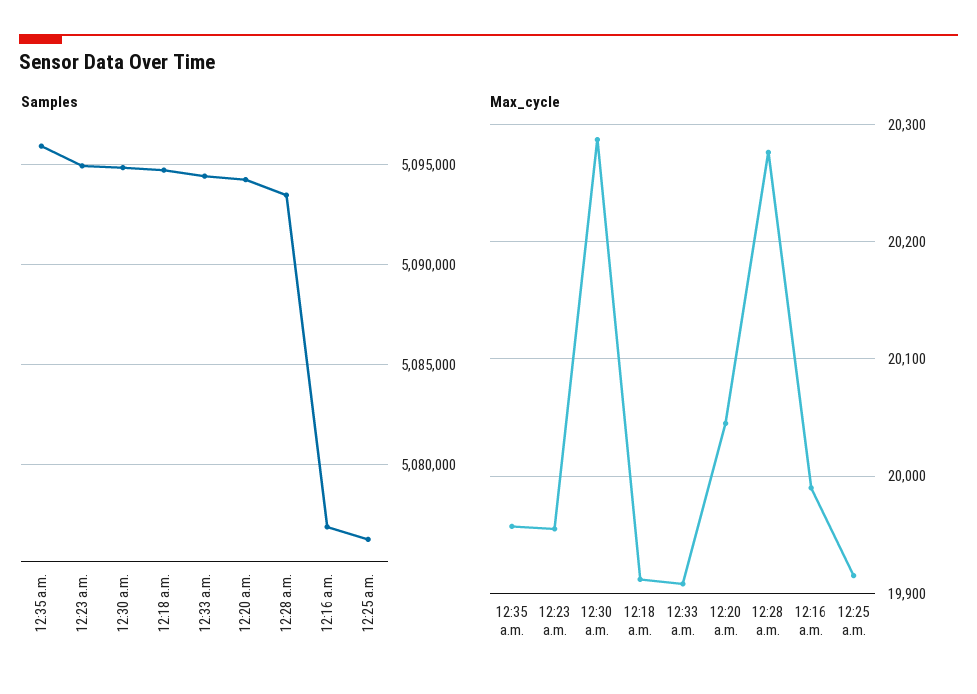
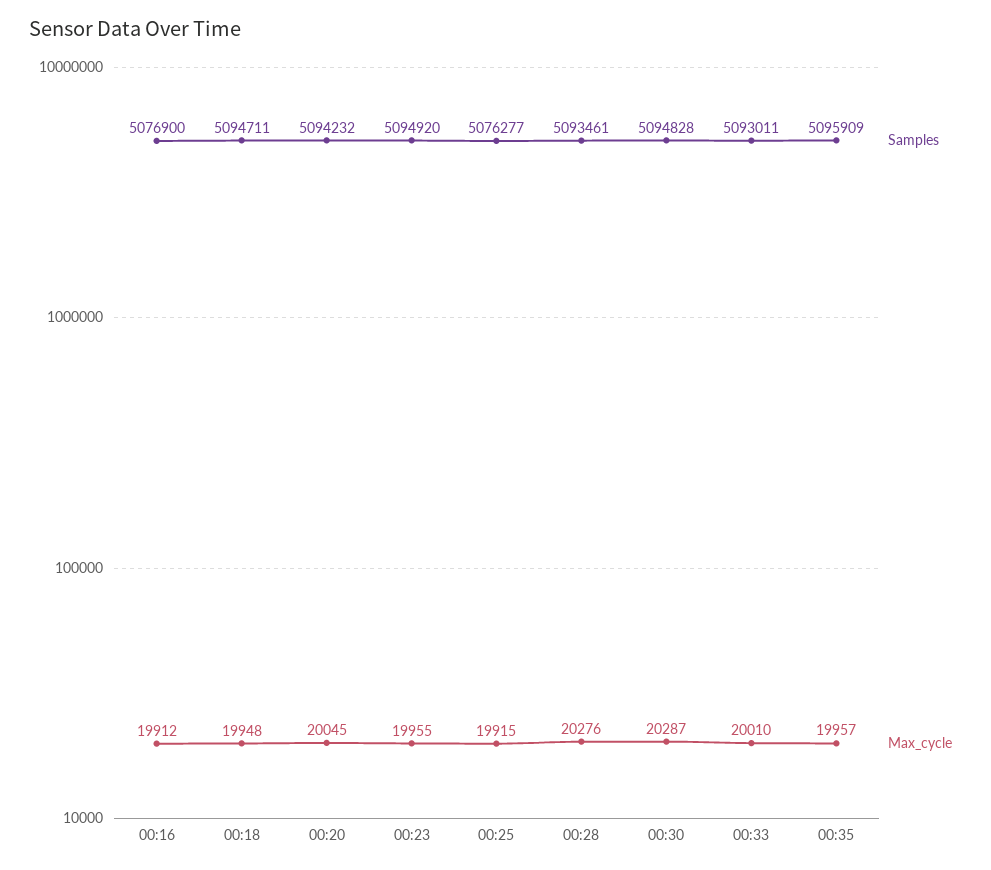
  {
    "Samples": {
      "12:35 a.m.": 5095909,
      "12:23 a.m.": 5094920,
      "12:30 a.m.": 5094828,
      "12:18 a.m.": 5094711,
-     "12:33 a.m.": 5094500,
+     "12:33 a.m.": 5093011,
      "12:20 a.m.": 5094232,
      "12:28 a.m.": 5093461,
      "12:16 a.m.": 5076900,
      "12:25 a.m.": 5076277
    },
    "Max_cycle": {
      "12:35 a.m.": 19957,
      "12:23 a.m.": 19955,
      "12:30 a.m.": 20287,
-     "12:18 a.m.": 19910,
+     "12:18 a.m.": 19948,
-     "12:33 a.m.": 19910,
+     "12:33 a.m.": 20010,
      "12:20 a.m.": 20045,
      "12:28 a.m.": 20276,
-     "12:16 a.m.": 19990,
+     "12:16 a.m.": 19912,
      "12:25 a.m.": 19915
    }
  }

